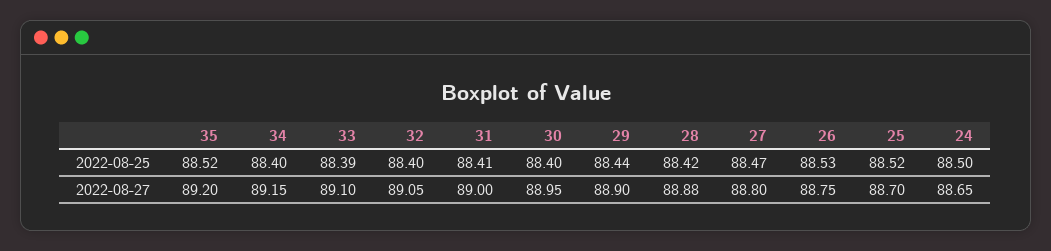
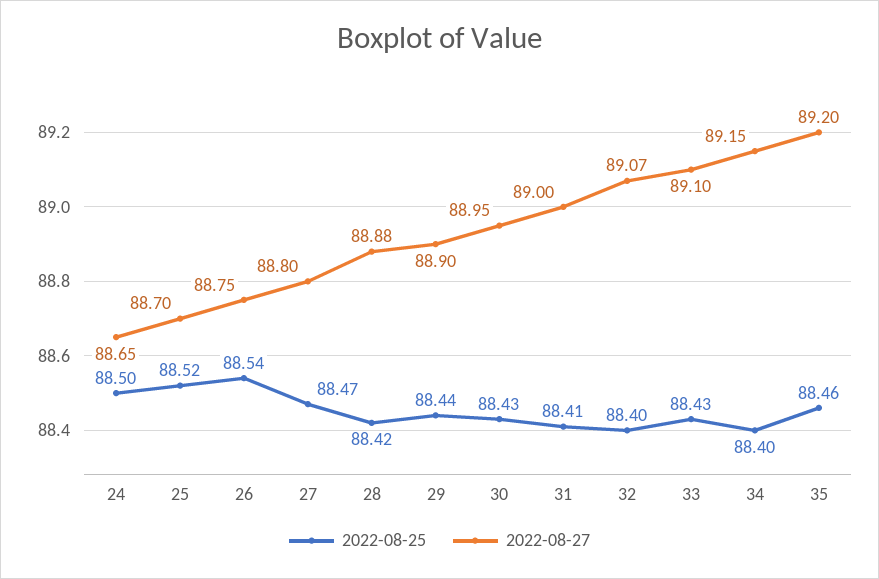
  {
    "2022-08-25": {
-     "35": 88.52,
+     "35": 88.46,
      "34": 88.4,
-     "33": 88.39,
+     "33": 88.43,
      "32": 88.4,
      "31": 88.41,
-     "30": 88.4,
+     "30": 88.43,
      "29": 88.44,
      "28": 88.42,
      "27": 88.47,
-     "26": 88.53,
+     "26": 88.54,
      "25": 88.52,
      "24": 88.5
    },
    "2022-08-27": {
      "35": 89.2,
      "34": 89.15,
      "33": 89.1,
-     "32": 89.05,
+     "32": 89.07,
      "31": 89,
      "30": 88.95,
      "29": 88.9,
      "28": 88.88,
      "27": 88.8,
      "26": 88.75,
      "25": 88.7,
      "24": 88.65
    }
  }

